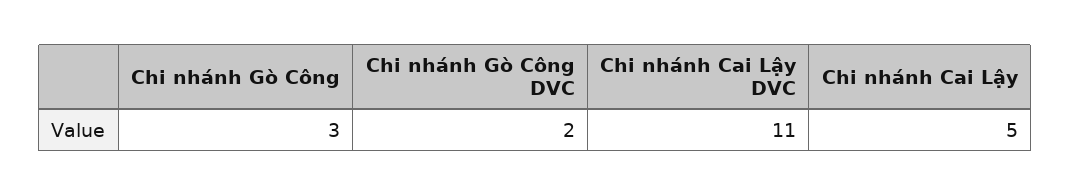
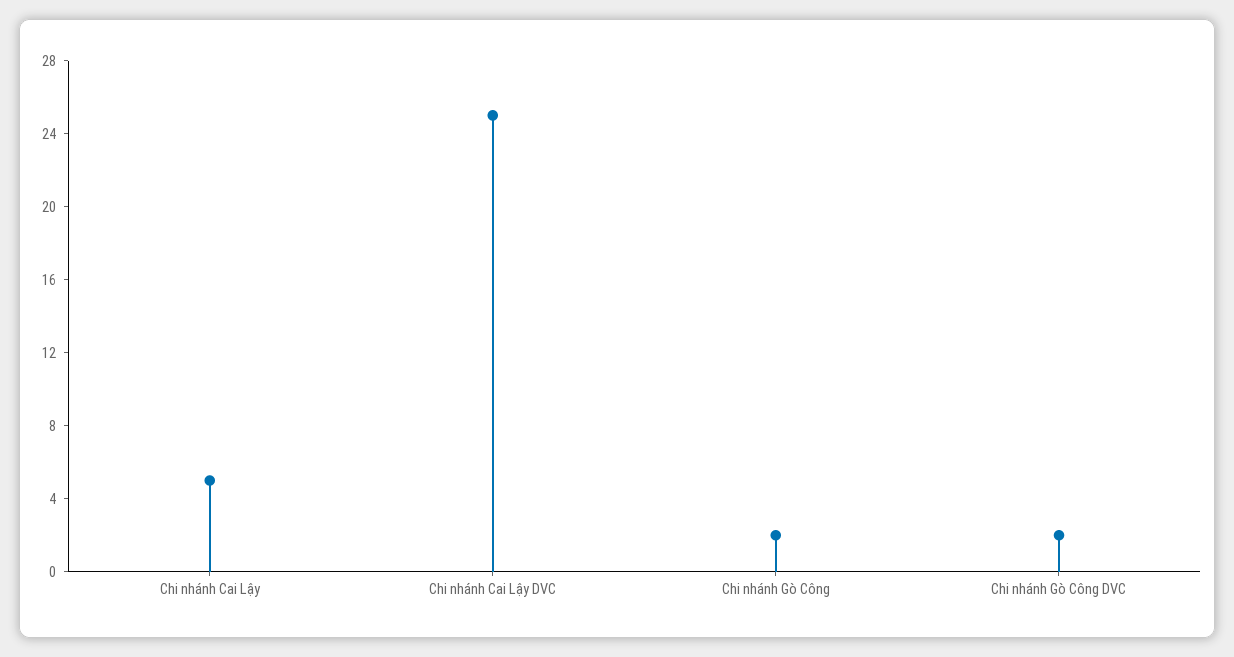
  {
-   "Chi nhánh Gò Công": 3,
+   "Chi nhánh Gò Công": 2,
    "Chi nhánh Gò Công DVC": 2,
-   "Chi nhánh Cai Lậy DVC": 11,
+   "Chi nhánh Cai Lậy DVC": 25,
    "Chi nhánh Cai Lậy": 5
  }

